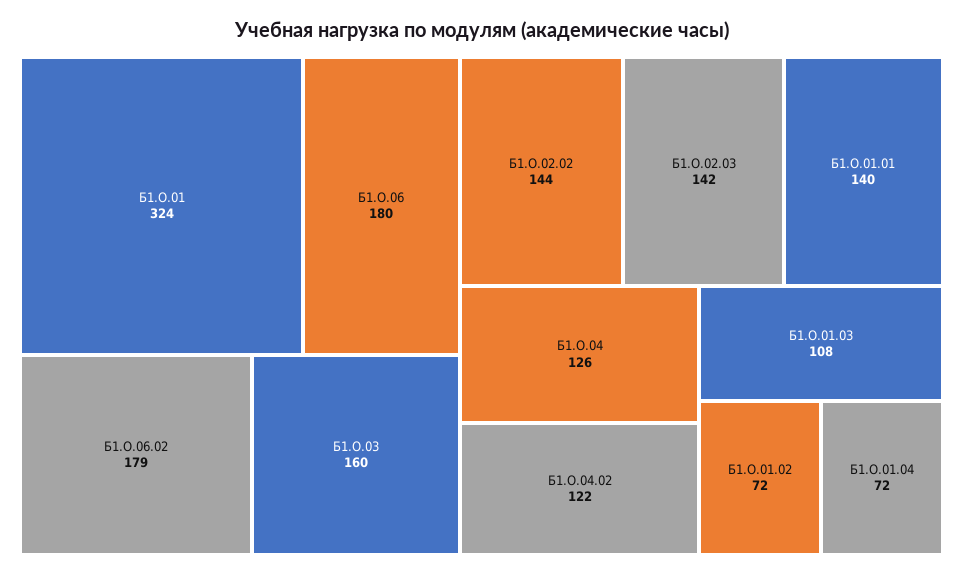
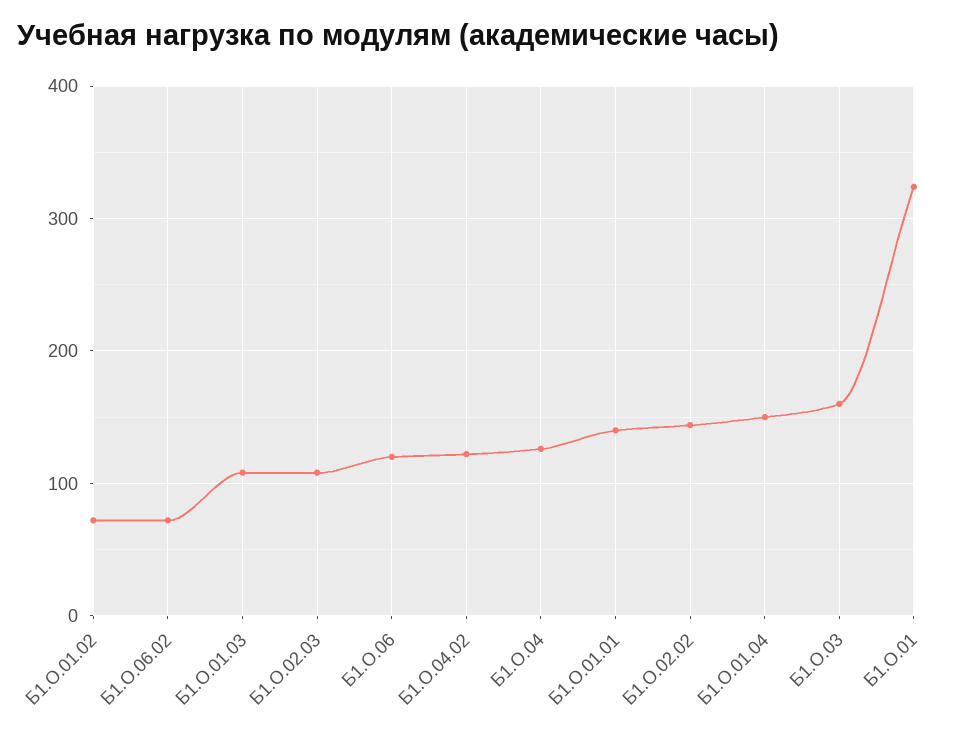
  {
    "Б1.О.01": 324,
-   "Б1.О.06": 180,
+   "Б1.О.06": 120,
-   "Б1.О.06.02": 179,
+   "Б1.О.06.02": 70,
    "Б1.О.03": 160,
    "Б1.О.02.02": 144,
-   "Б1.О.02.03": 142,
+   "Б1.О.02.03": 110,
    "Б1.О.01.01": 140,
    "Б1.О.04": 126,
    "Б1.О.04.02": 122,
    "Б1.О.01.03": 108,
    "Б1.О.01.02": 72,
-   "Б1.О.01.04": 72
+   "Б1.О.01.04": 150
  }

